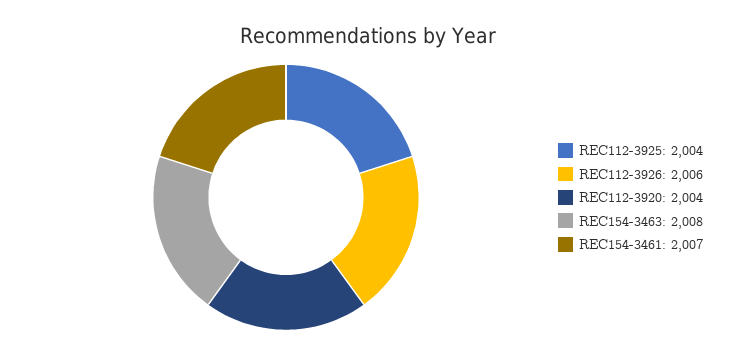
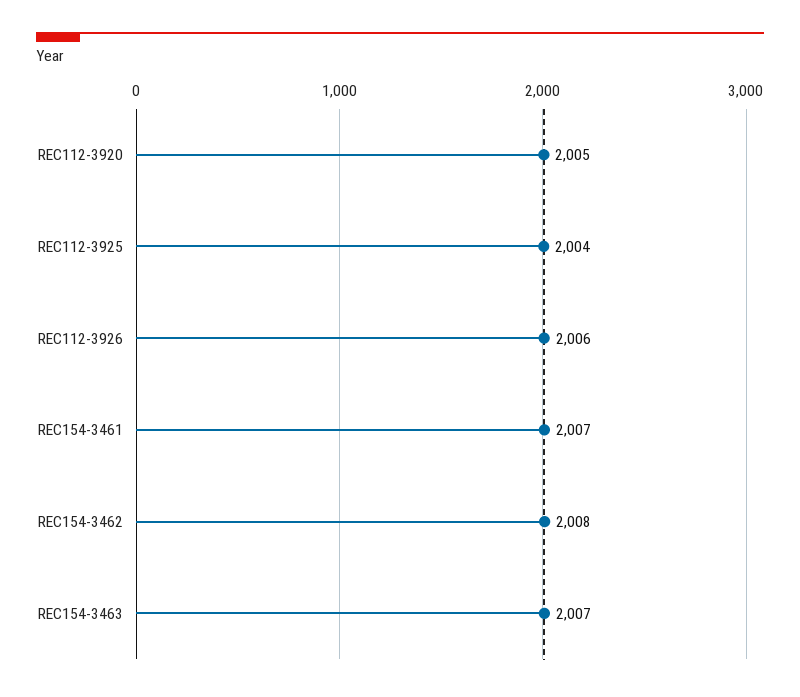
  {
    "REC112-3925": 2004,
    "REC112-3926": 2006,
-   "REC112-3920": 2004,
+   "REC112-3920": 2005,
-   "REC154-3463": 2008,
+   "REC154-3463": 2007,
-   "REC154-3461": 2007
+   "REC154-3461": 2007,
+   "REC154-3462": 2008
  }

